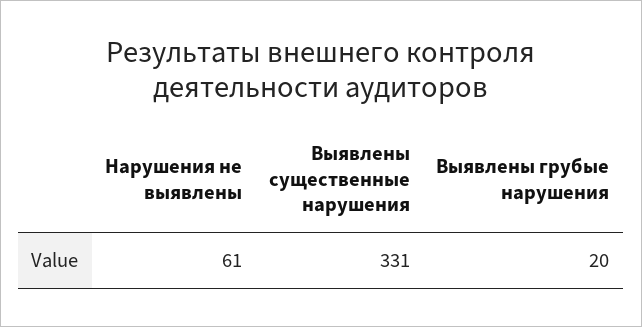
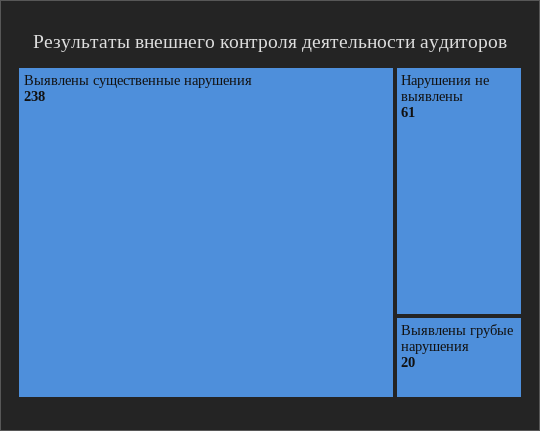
  {
    "Нарушения не выявлены": 61,
-   "Выявлены существенные нарушения": 331,
+   "Выявлены существенные нарушения": 238,
    "Выявлены грубые нарушения": 20
  }

